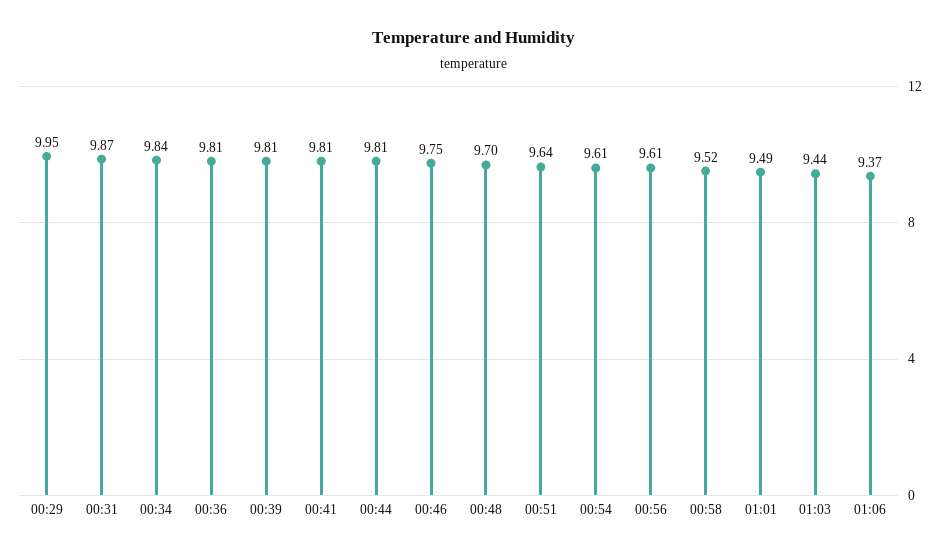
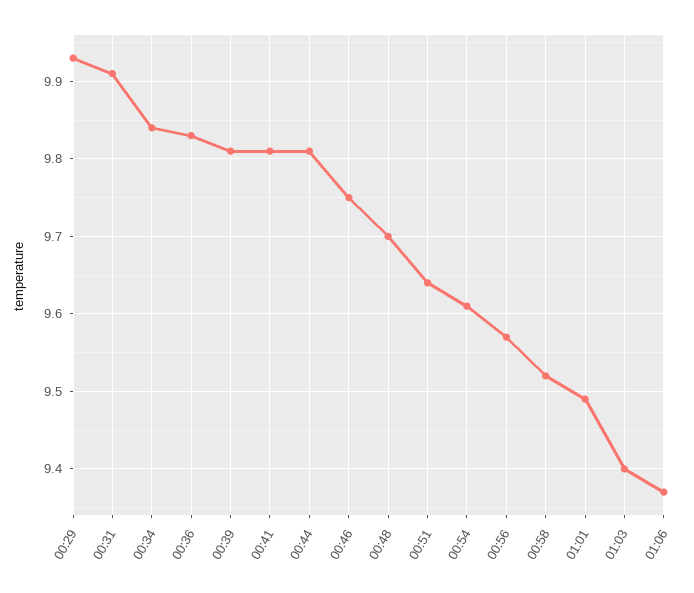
  {
-   "00:29": 9.95,
+   "00:29": 9.93,
-   "00:31": 9.87,
+   "00:31": 9.91,
    "00:34": 9.84,
-   "00:36": 9.81,
+   "00:36": 9.83,
    "00:39": 9.81,
    "00:41": 9.81,
    "00:44": 9.81,
    "00:46": 9.75,
    "00:48": 9.7,
    "00:51": 9.64,
    "00:54": 9.61,
-   "00:56": 9.61,
+   "00:56": 9.57,
    "00:58": 9.52,
    "01:01": 9.49,
-   "01:03": 9.44,
+   "01:03": 9.4,
    "01:06": 9.37
  }

